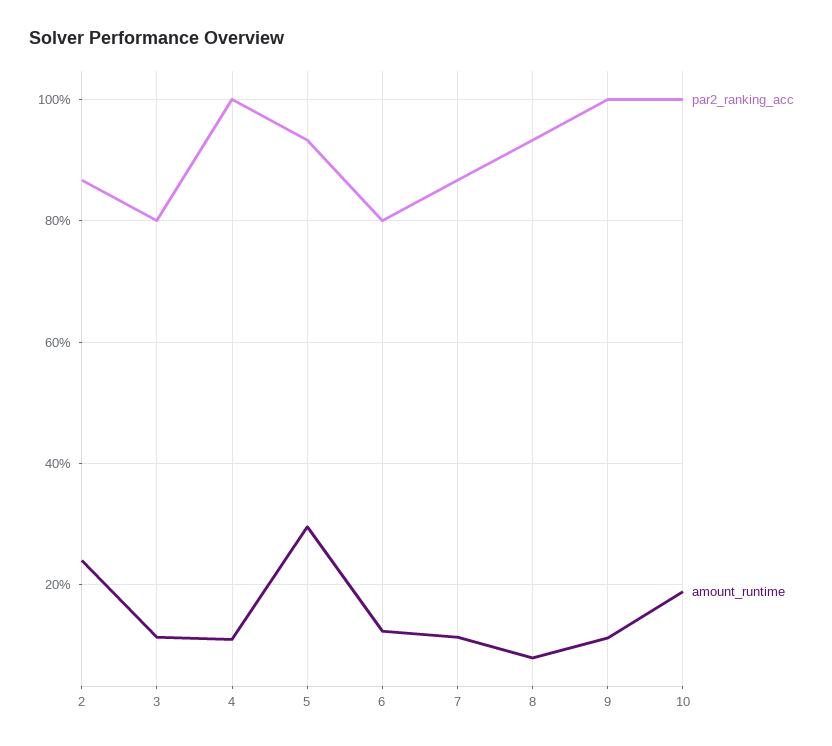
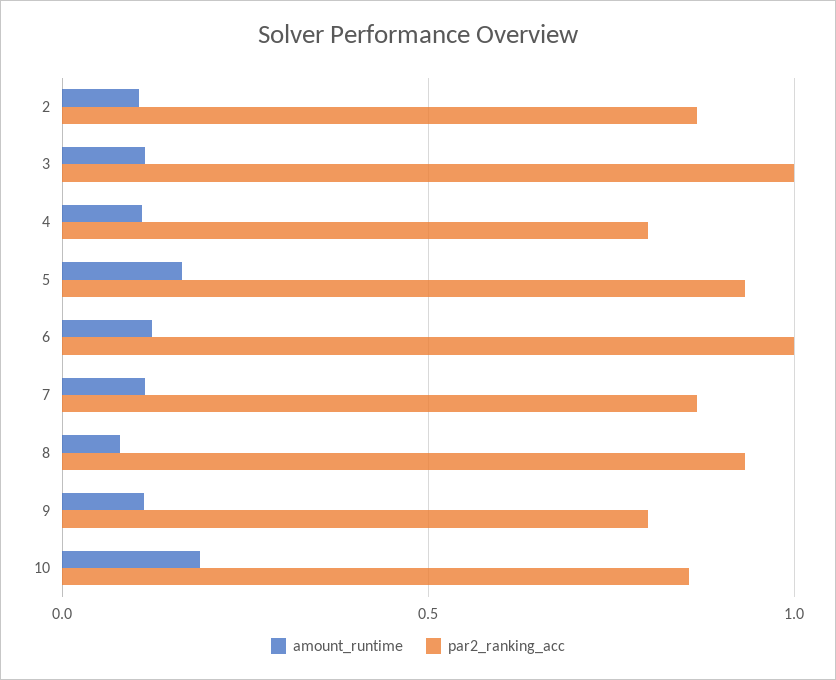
  {
    "par2_ranking_acc": {
      "2": 0.86,
-     "3": 0.8,
+     "3": 1,
-     "4": 1,
+     "4": 0.8,
      "5": 0.94,
-     "6": 0.8,
+     "6": 1,
      "7": 0.86,
      "8": 0.94,
-     "9": 1,
+     "9": 0.8,
-     "10": 1
+     "10": 0.85
    },
    "amount_runtime": {
-     "2": 0.24,
+     "2": 0.1,
      "3": 0.12,
      "4": 0.1,
-     "5": 0.3,
+     "5": 0.15,
      "6": 0.12,
      "7": 0.12,
      "8": 0.08,
      "9": 0.12,
      "10": 0.18
    }
  }

